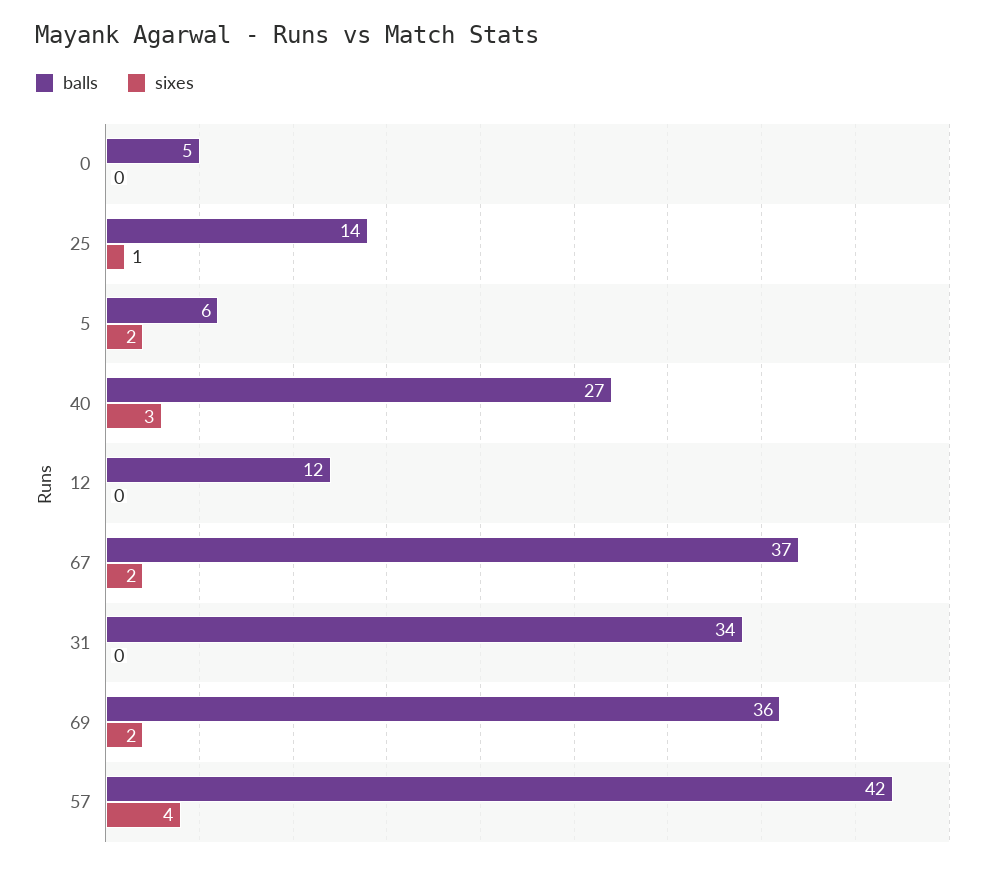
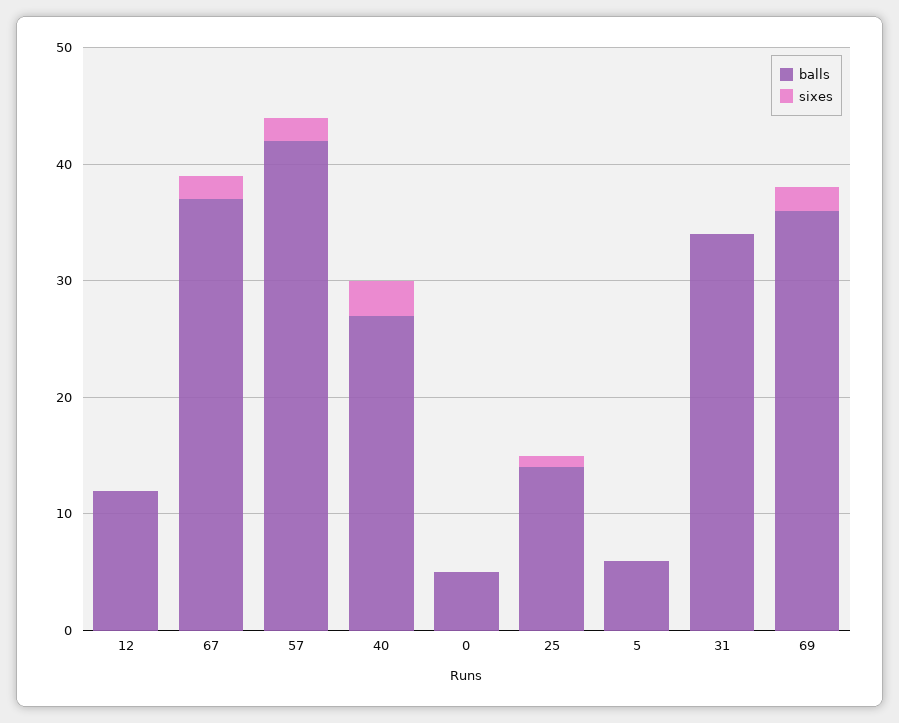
  {
    "balls": {
      "0": 5,
      "25": 14,
      "5": 6,
      "40": 27,
      "12": 12,
      "67": 37,
      "31": 34,
      "69": 36,
      "57": 42
    },
    "sixes": {
      "0": 0,
      "25": 1,
-     "5": 2,
+     "5": 0,
      "40": 3,
      "12": 0,
      "67": 2,
      "31": 0,
      "69": 2,
-     "57": 4
+     "57": 2
    }
  }

